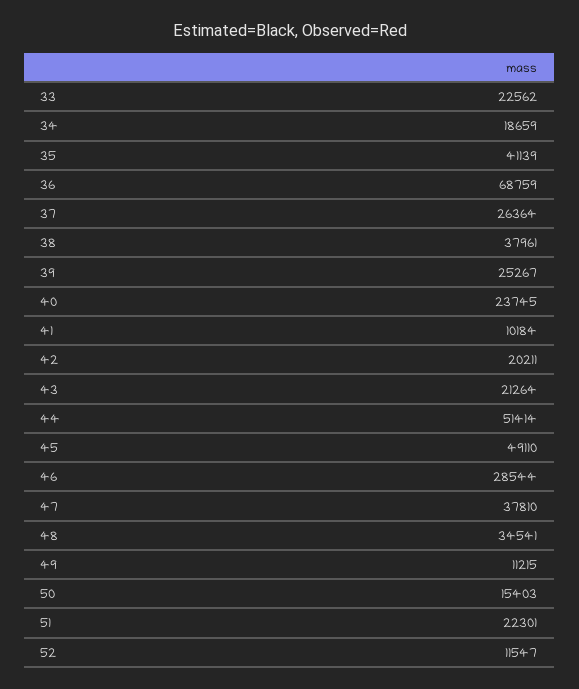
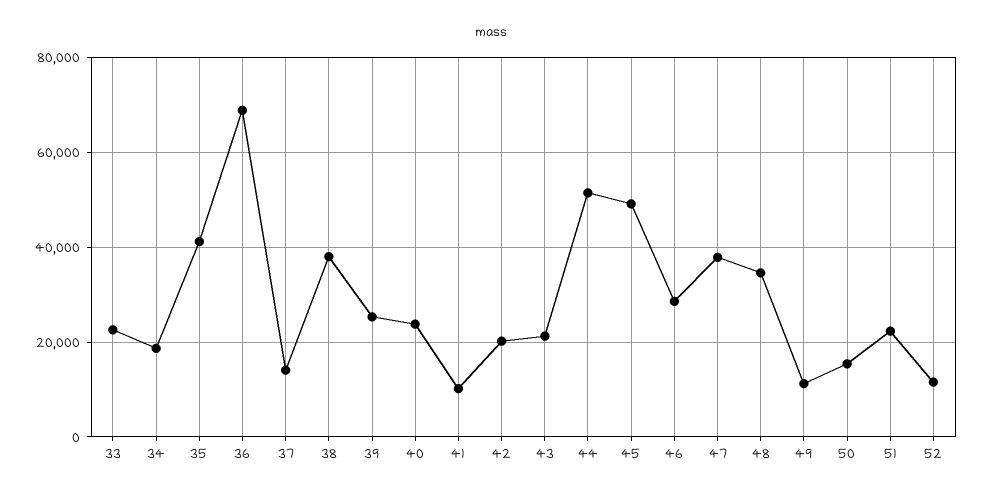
  {
    "33": 22562,
    "34": 18659,
    "35": 41139,
    "36": 68759,
-   "37": 26364,
+   "37": 14000,
    "38": 37961,
    "39": 25267,
    "40": 23745,
    "41": 10184,
    "42": 20211,
    "43": 21264,
    "44": 51414,
    "45": 49110,
    "46": 28544,
    "47": 37810,
    "48": 34541,
    "49": 11215,
    "50": 15403,
    "51": 22301,
    "52": 11547
  }

